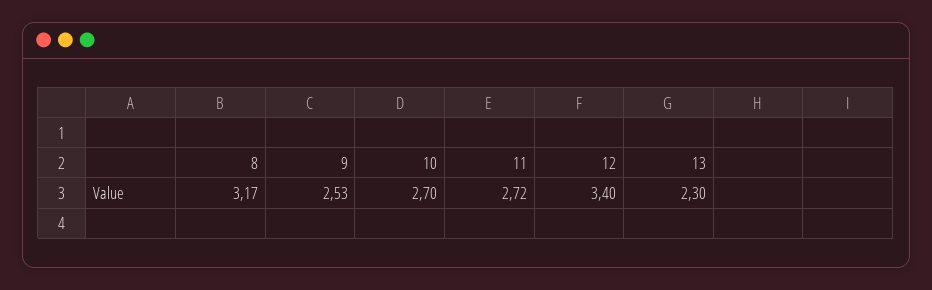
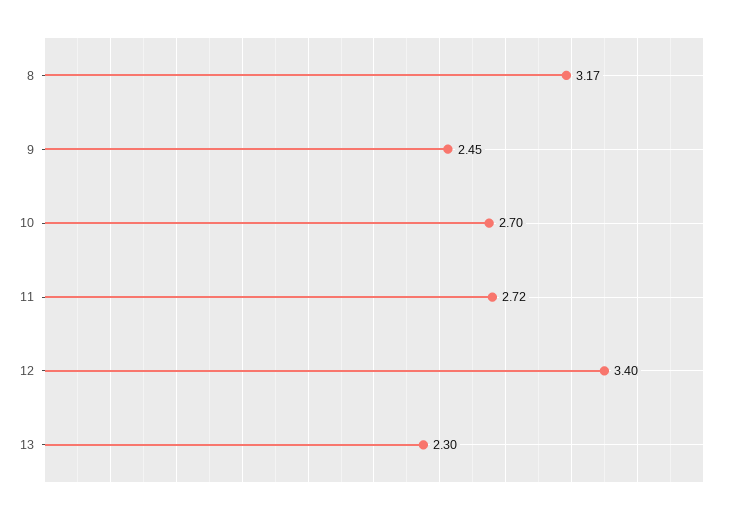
  {
    "8": 3.17,
-   "9": 2.53,
+   "9": 2.45,
    "10": 2.7,
    "11": 2.72,
    "12": 3.4,
    "13": 2.3
  }

